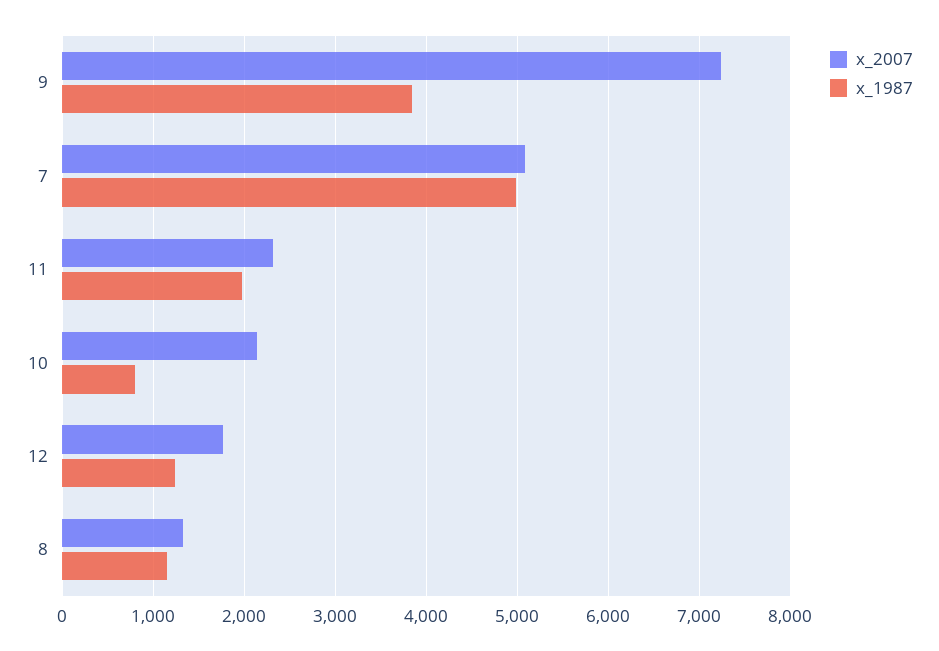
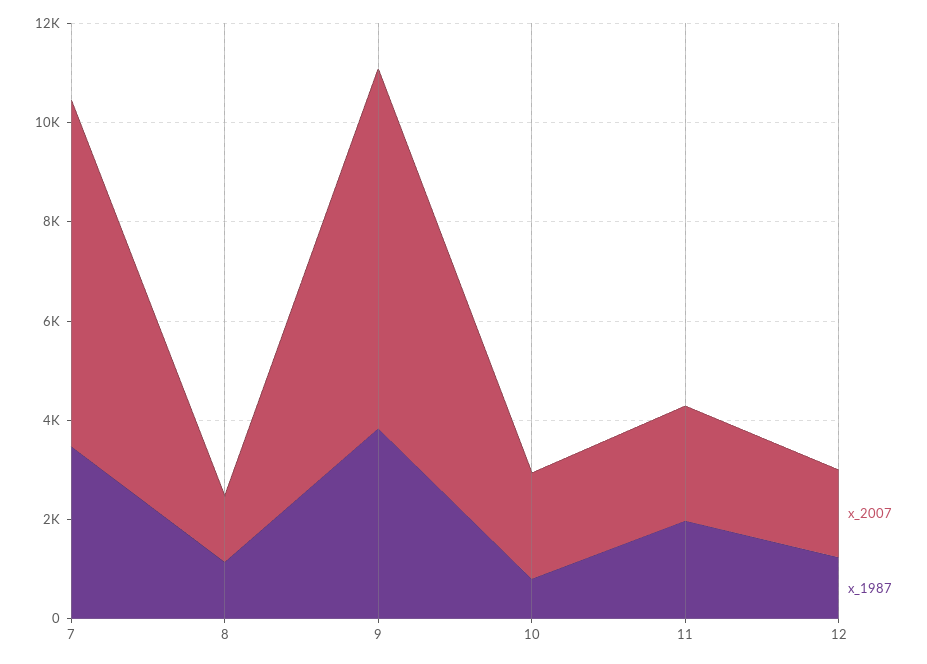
  {
    "x_2007": {
      "9": 7200,
-     "7": 5100,
+     "7": 7000,
      "11": 2300,
      "10": 2100,
      "12": 1800,
      "8": 1300
    },
    "x_1987": {
      "9": 3800,
-     "7": 5000,
+     "7": 3500,
      "11": 2000,
      "10": 800,
      "12": 1200,
      "8": 1100
    }
  }

